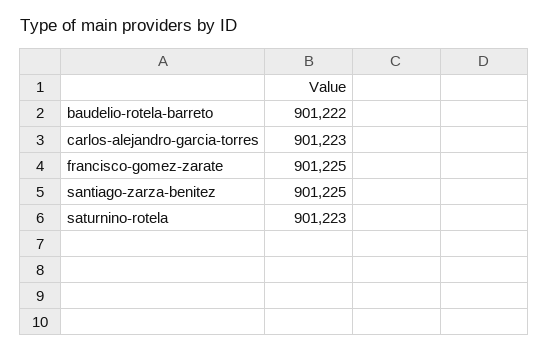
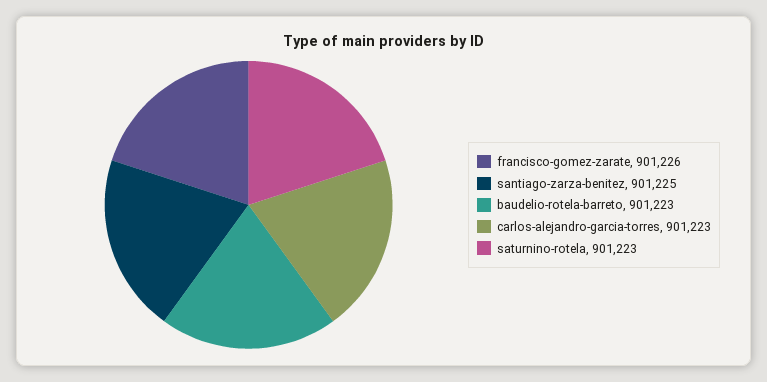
  {
-   "baudelio-rotela-barreto": 901222,
+   "baudelio-rotela-barreto": 901223,
    "carlos-alejandro-garcia-torres": 901223,
-   "francisco-gomez-zarate": 901225,
+   "francisco-gomez-zarate": 901226,
    "santiago-zarza-benitez": 901225,
    "saturnino-rotela": 901223
  }

